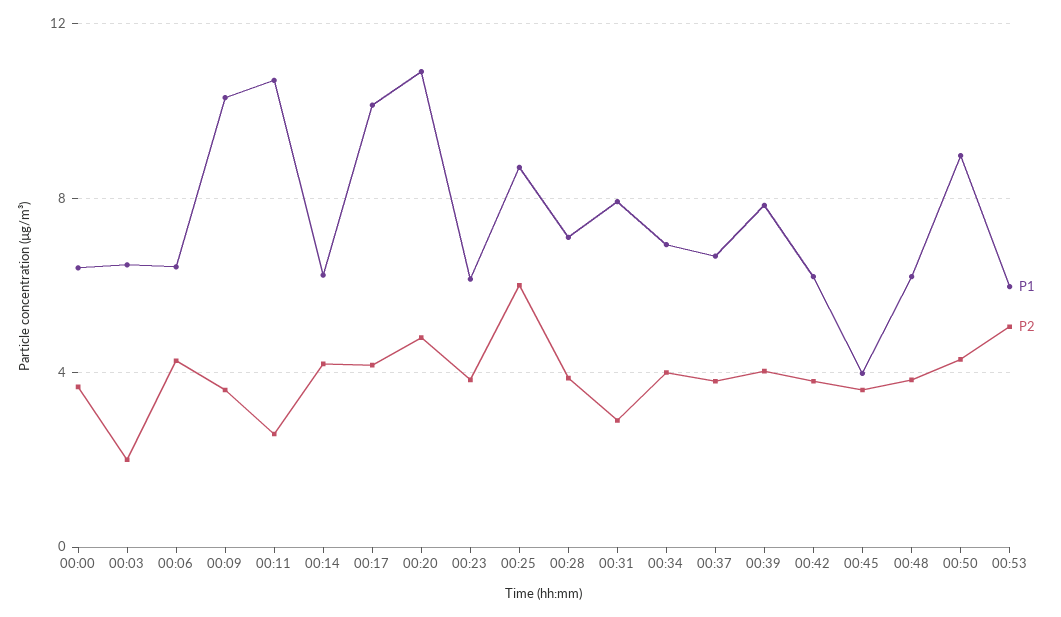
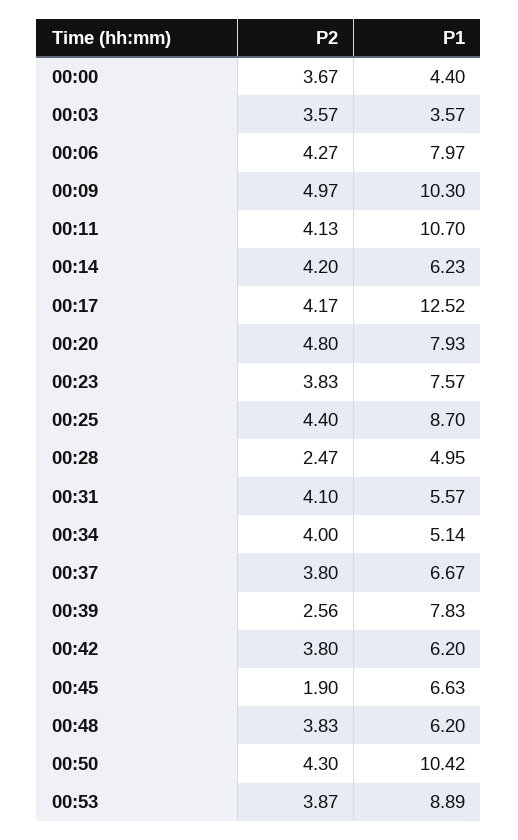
  {
    "P1": {
-     "00:00": 6.5,
+     "00:00": 4.4,
-     "00:03": 6.5,
+     "00:03": 3.57,
-     "00:06": 6.5,
+     "00:06": 7.97,
      "00:09": 10.3,
      "00:11": 10.7,
      "00:14": 6.23,
-     "00:17": 10,
+     "00:17": 12.52,
-     "00:20": 11,
+     "00:20": 7.93,
-     "00:23": 6,
+     "00:23": 7.57,
      "00:25": 8.7,
-     "00:28": 7,
+     "00:28": 4.95,
-     "00:31": 8,
+     "00:31": 5.57,
-     "00:34": 7,
+     "00:34": 5.14,
      "00:37": 6.67,
      "00:39": 7.83,
      "00:42": 6.2,
-     "00:45": 4,
+     "00:45": 6.63,
      "00:48": 6.2,
-     "00:50": 9,
+     "00:50": 10.42,
-     "00:53": 6
+     "00:53": 8.89
    },
    "P2": {
      "00:00": 3.67,
-     "00:03": 2,
+     "00:03": 3.57,
      "00:06": 4.27,
-     "00:09": 3.5,
+     "00:09": 4.97,
-     "00:11": 2.5,
+     "00:11": 4.13,
      "00:14": 4.2,
      "00:17": 4.17,
      "00:20": 4.8,
      "00:23": 3.83,
-     "00:25": 6,
+     "00:25": 4.4,
-     "00:28": 4,
+     "00:28": 2.47,
-     "00:31": 3,
+     "00:31": 4.1,
      "00:34": 4,
      "00:37": 3.8,
-     "00:39": 4,
+     "00:39": 2.56,
      "00:42": 3.8,
-     "00:45": 3.5,
+     "00:45": 1.9,
      "00:48": 3.83,
      "00:50": 4.3,
-     "00:53": 5
+     "00:53": 3.87
    }
  }

